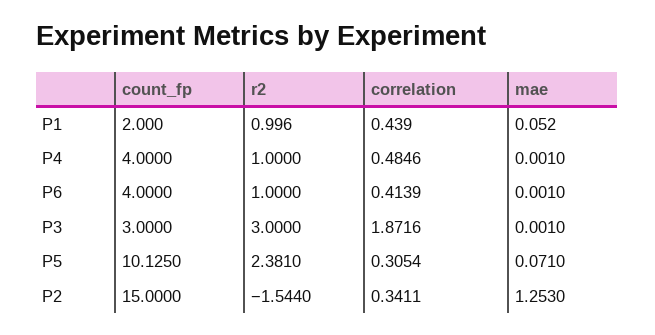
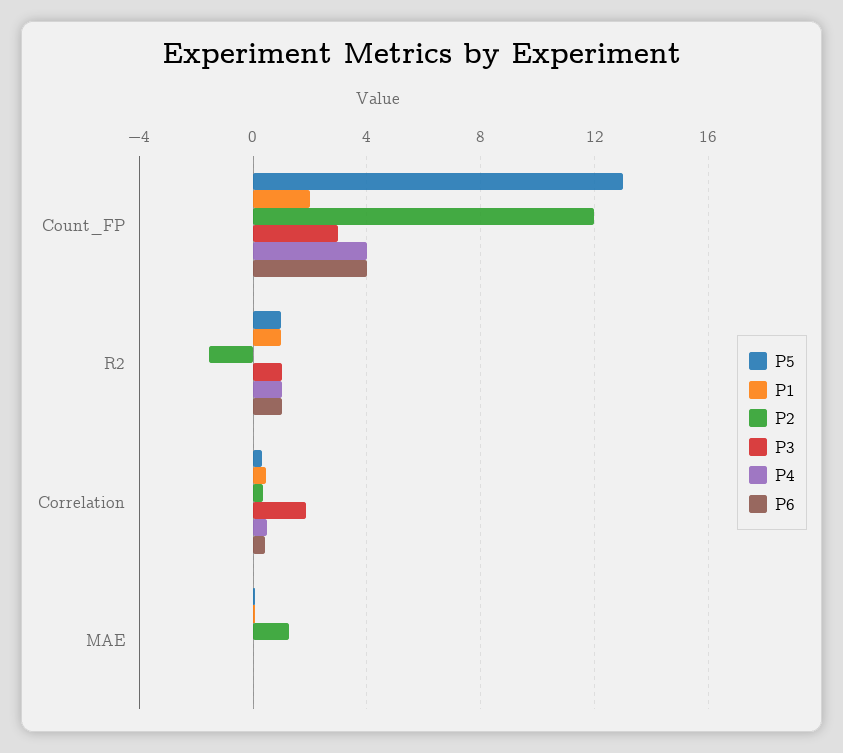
  {
    "P1": {
      "count_fp": 2,
      "r2": 0.996,
      "correlation": 0.439,
      "mae": 0.052
    },
    "P4": {
      "count_fp": 4,
      "r2": 1,
      "correlation": 0.4846,
      "mae": 0.001
    },
    "P6": {
      "count_fp": 4,
      "r2": 1,
      "correlation": 0.4139,
      "mae": 0.001
    },
    "P3": {
      "count_fp": 3,
-     "r2": 3,
+     "r2": 1,
      "correlation": 1.8716,
      "mae": 0.001
    },
    "P5": {
-     "count_fp": 10.125,
+     "count_fp": 13,
-     "r2": 2.381,
+     "r2": 1,
      "correlation": 0.3054,
      "mae": 0.071
    },
    "P2": {
-     "count_fp": 15,
+     "count_fp": 12,
      "r2": -1.544,
      "correlation": 0.3411,
      "mae": 1.253
    }
  }

